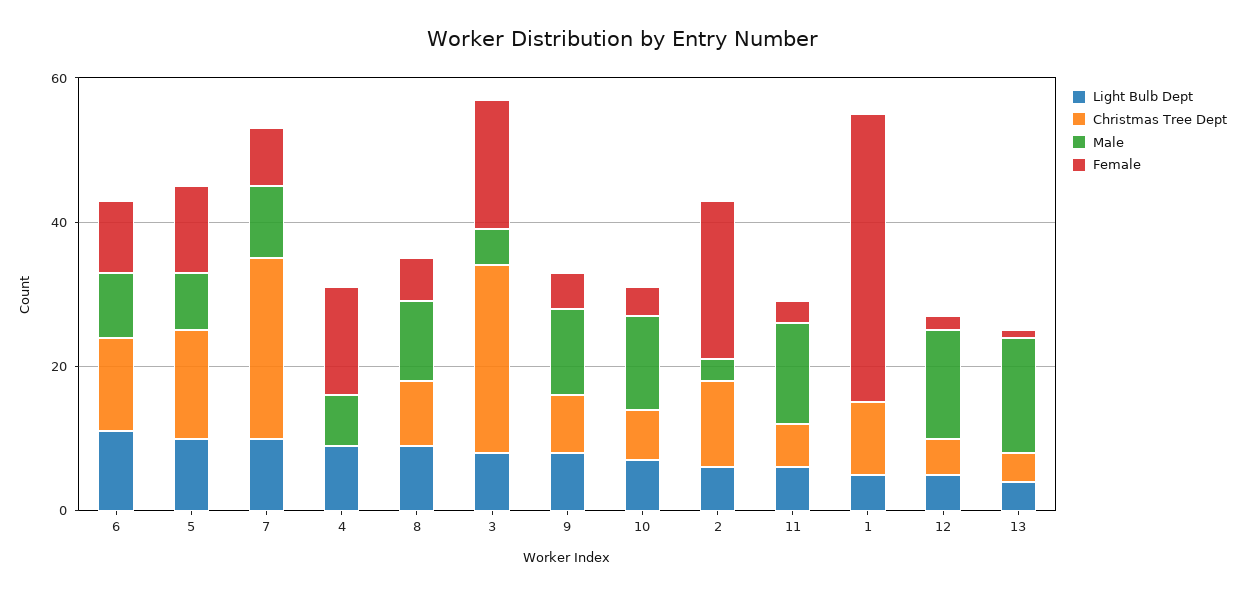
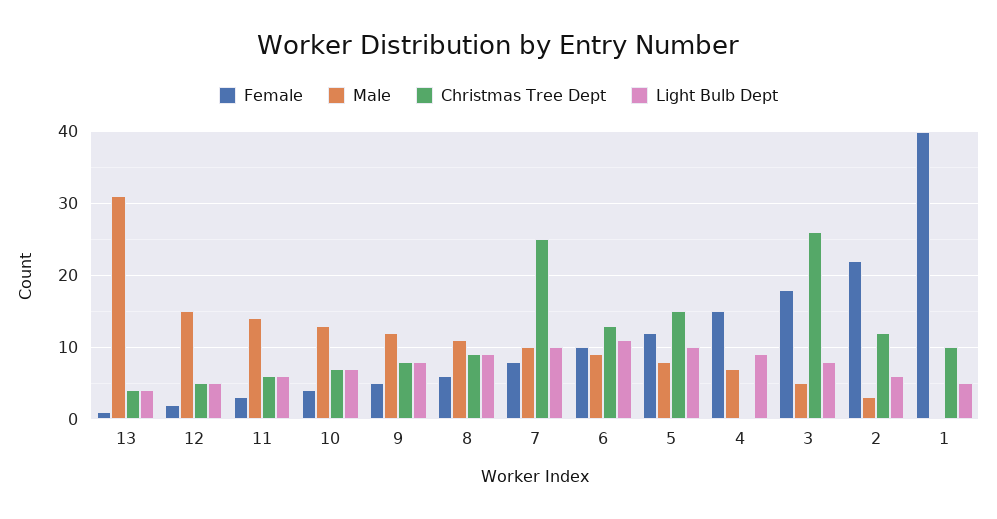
  {
    "Light Bulb Dept": {
      "6": 11,
      "5": 10,
      "7": 10,
      "4": 9,
      "8": 9,
      "3": 8,
      "9": 8,
      "10": 7,
      "2": 6,
      "11": 6,
      "1": 5,
      "12": 5,
      "13": 4
    },
    "Christmas Tree Dept": {
      "6": 13,
      "5": 15,
      "7": 25,
      "4": 0,
      "8": 9,
      "3": 26,
      "9": 8,
      "10": 7,
      "2": 12,
      "11": 6,
      "1": 10,
      "12": 5,
      "13": 4
    },
    "Male": {
      "6": 9,
      "5": 8,
      "7": 10,
      "4": 7,
      "8": 11,
      "3": 5,
      "9": 12,
      "10": 13,
      "2": 3,
      "11": 14,
      "1": 0,
      "12": 15,
-     "13": 15
+     "13": 31
    },
    "Female": {
      "6": 10,
      "5": 12,
      "7": 8,
      "4": 15,
      "8": 6,
      "3": 18,
      "9": 5,
      "10": 4,
      "2": 22,
      "11": 3,
      "1": 40,
      "12": 2,
      "13": 1
    }
  }

